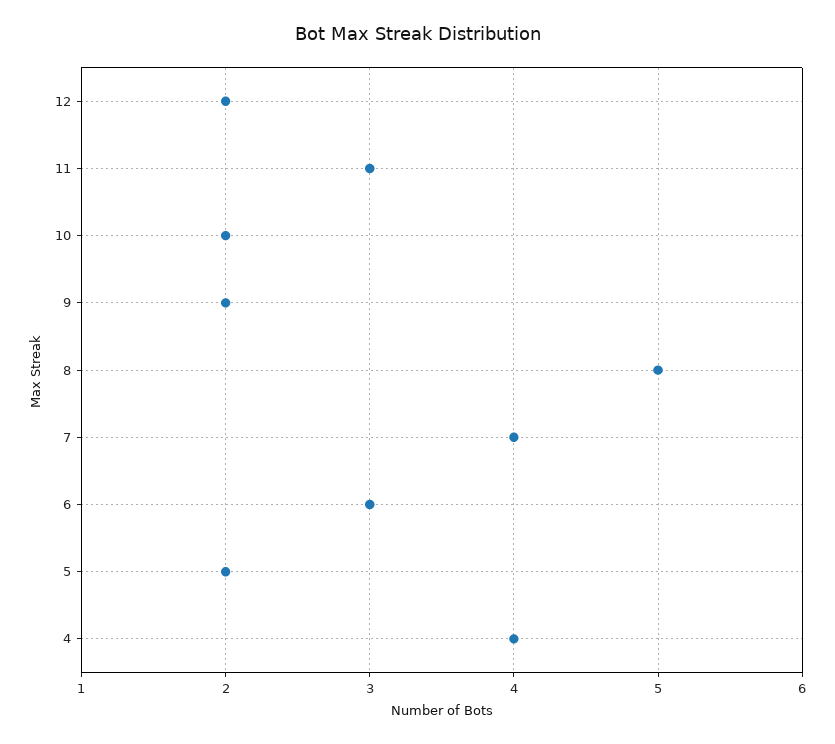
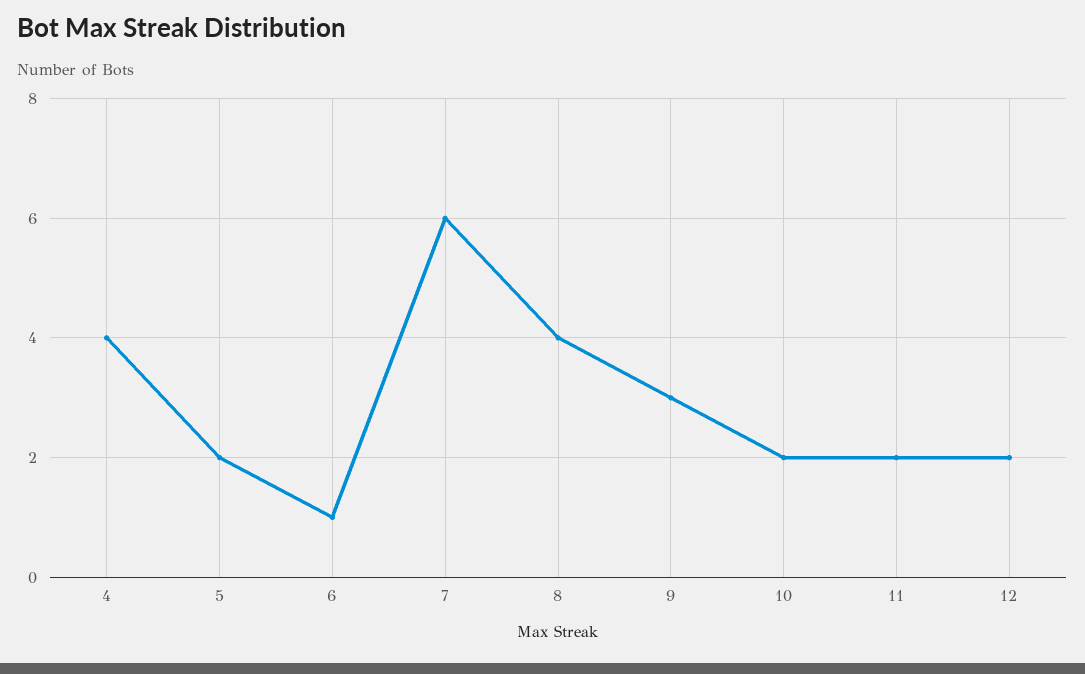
  {
    "12": 2,
-   "11": 3,
+   "11": 2,
    "10": 2,
-   "9": 2,
+   "9": 3,
-   "8": 5,
+   "8": 4,
-   "7": 4,
+   "7": 6,
-   "6": 3,
+   "6": 1,
    "5": 2,
    "4": 4
  }

